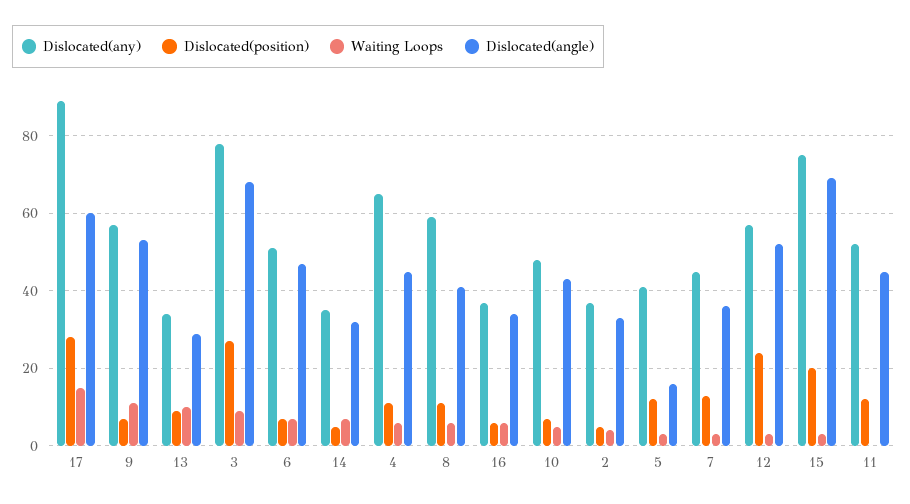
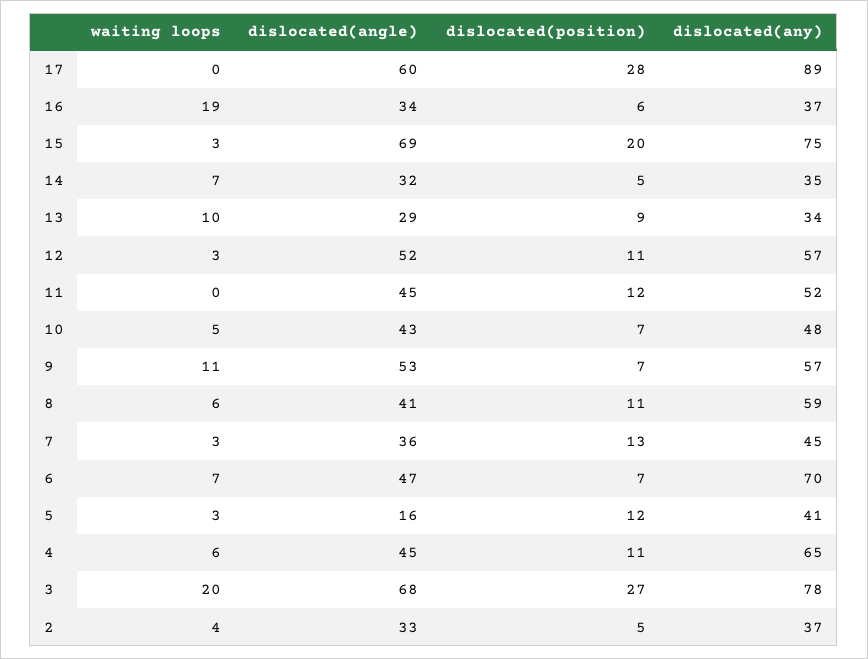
  {
    "Dislocated(any)": {
      "17": 89,
      "9": 57,
      "13": 34,
      "3": 78,
-     "6": 50,
+     "6": 70,
      "14": 35,
      "4": 65,
      "8": 59,
      "16": 37,
      "10": 48,
      "2": 37,
      "5": 41,
      "7": 45,
      "12": 57,
      "15": 75,
      "11": 52
    },
    "Dislocated(position)": {
      "17": 28,
      "9": 7,
      "13": 9,
      "3": 27,
      "6": 7,
      "14": 5,
      "4": 11,
      "8": 11,
      "16": 6,
      "10": 7,
      "2": 5,
      "5": 12,
      "7": 13,
-     "12": 25,
+     "12": 11,
      "15": 20,
      "11": 12
    },
    "Waiting Loops": {
-     "17": 15,
+     "17": 0,
      "9": 11,
      "13": 10,
-     "3": 10,
+     "3": 20,
      "6": 7,
      "14": 7,
      "4": 6,
      "8": 6,
-     "16": 5,
+     "16": 19,
      "10": 5,
      "2": 4,
      "5": 3,
      "7": 3,
      "12": 3,
      "15": 3,
      "11": 0
    },
    "Dislocated(angle)": {
      "17": 60,
      "9": 53,
      "13": 29,
      "3": 68,
      "6": 47,
      "14": 32,
      "4": 45,
      "8": 41,
      "16": 34,
      "10": 43,
      "2": 33,
      "5": 16,
      "7": 36,
      "12": 52,
      "15": 69,
      "11": 45
    }
  }

